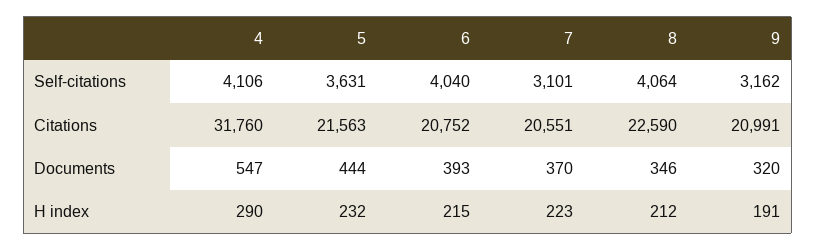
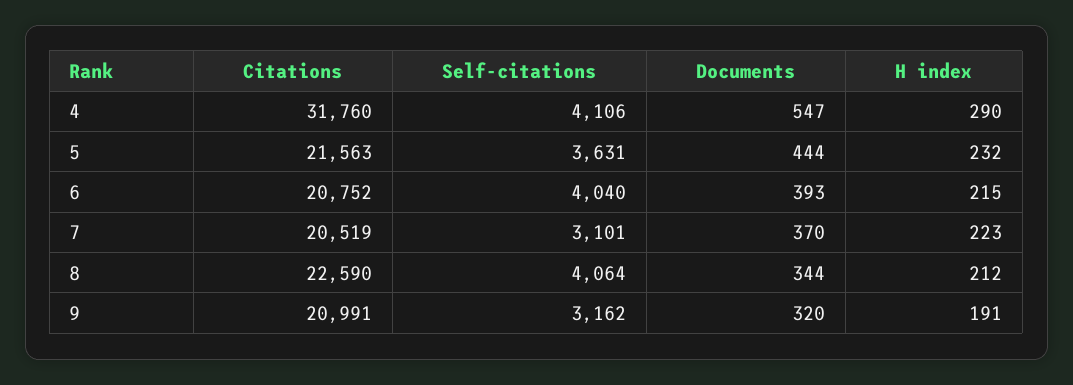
  {
    "4": {
      "Self-citations": 4106,
      "Citations": 31760,
      "Documents": 547,
      "H index": 290
    },
    "5": {
      "Self-citations": 3631,
      "Citations": 21563,
      "Documents": 444,
      "H index": 232
    },
    "6": {
      "Self-citations": 4040,
      "Citations": 20752,
      "Documents": 393,
      "H index": 215
    },
    "7": {
      "Self-citations": 3101,
-     "Citations": 20551,
+     "Citations": 20519,
      "Documents": 370,
      "H index": 223
    },
    "8": {
      "Self-citations": 4064,
      "Citations": 22590,
-     "Documents": 346,
+     "Documents": 344,
      "H index": 212
    },
    "9": {
      "Self-citations": 3162,
      "Citations": 20991,
      "Documents": 320,
      "H index": 191
    }
  }

